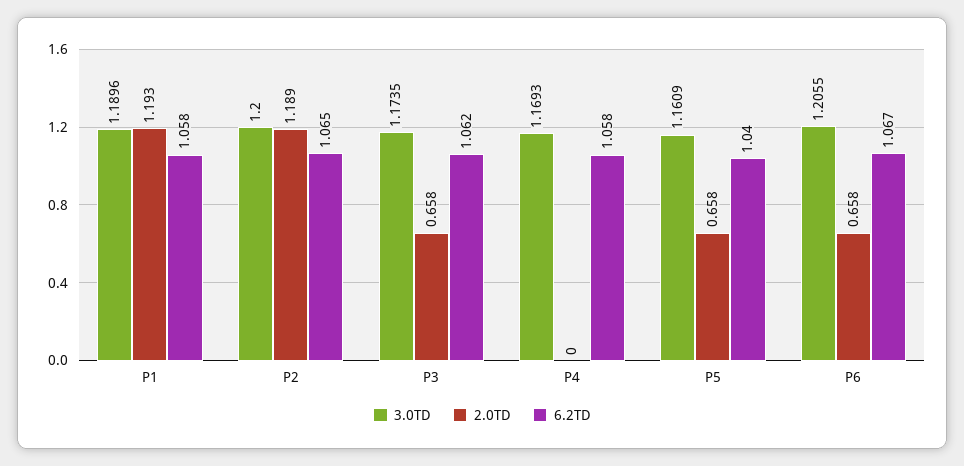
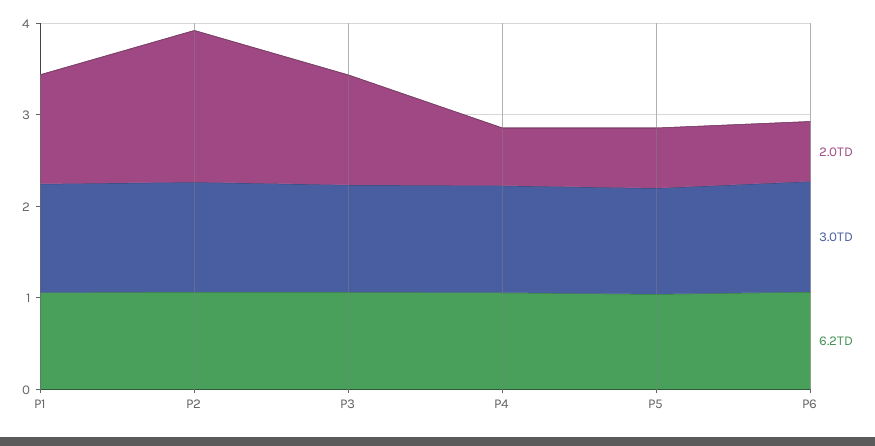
  {
    "3.0TD": {
      "P1": 1.1896,
      "P2": 1.2,
      "P3": 1.1735,
      "P4": 1.1693,
      "P5": 1.1609,
      "P6": 1.2055
    },
    "2.0TD": {
      "P1": 1.193,
-     "P2": 1.189,
+     "P2": 1.6,
-     "P3": 0.658,
+     "P3": 1.2,
-     "P4": 0,
+     "P4": 0.6,
      "P5": 0.658,
      "P6": 0.658
    },
    "6.2TD": {
      "P1": 1.058,
      "P2": 1.065,
      "P3": 1.062,
      "P4": 1.058,
      "P5": 1.04,
      "P6": 1.067
    }
  }

